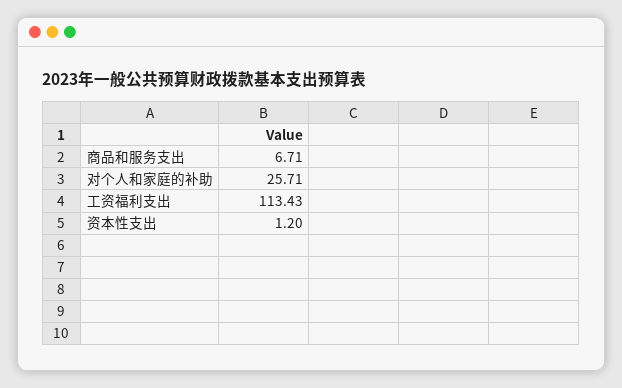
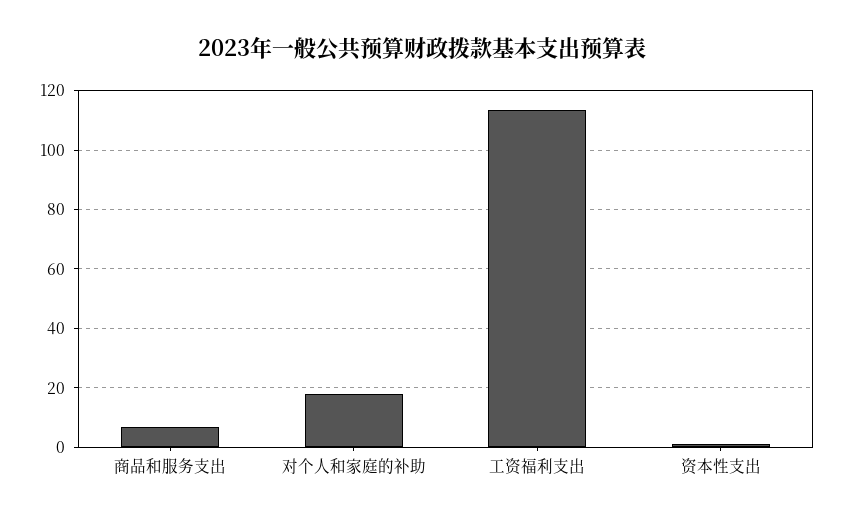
  {
    "商品和服务支出": 6.71,
-   "对个人和家庭的补助": 25.71,
+   "对个人和家庭的补助": 17.5,
    "工资福利支出": 113.43,
    "资本性支出": 1.2
  }

